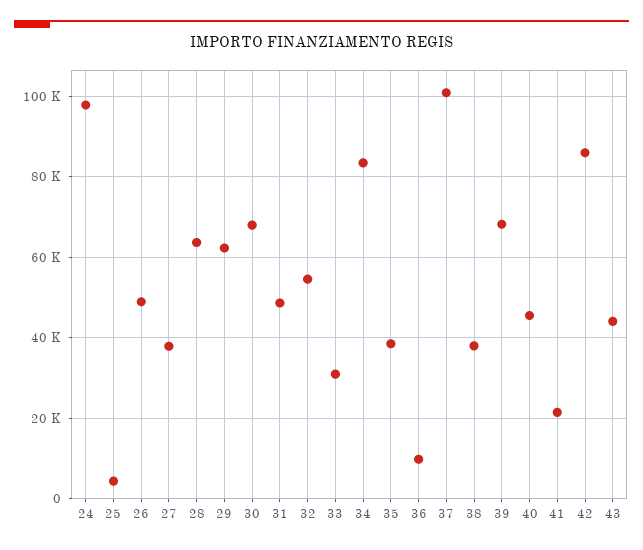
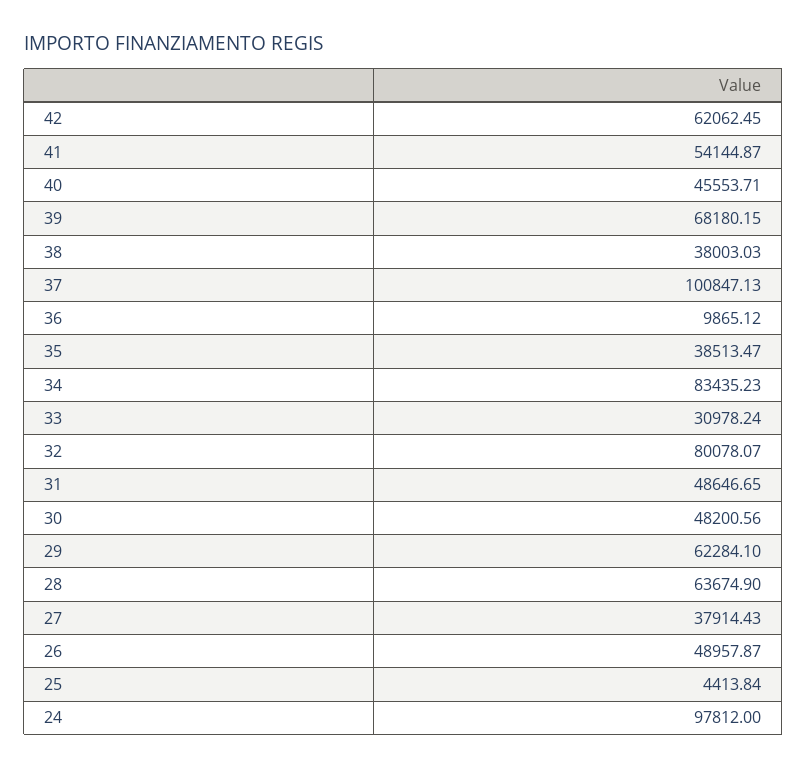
  {
    "24": 97812,
    "25": 4413.84,
    "26": 48957.87,
    "27": 37914.43,
    "28": 63674.9,
    "29": 62284.1,
-   "30": 68000,
+   "30": 48200.56,
    "31": 48646.65,
-   "32": 54000,
+   "32": 80078.07,
    "33": 30978.24,
    "34": 83435.23,
    "35": 38513.47,
    "36": 9865.12,
    "37": 100847.13,
    "38": 38003.03,
    "39": 68180.15,
    "40": 45553.71,
-   "41": 22000,
+   "41": 54144.87,
-   "42": 86000,
+   "42": 62062.45
-   "43": 44000
  }

